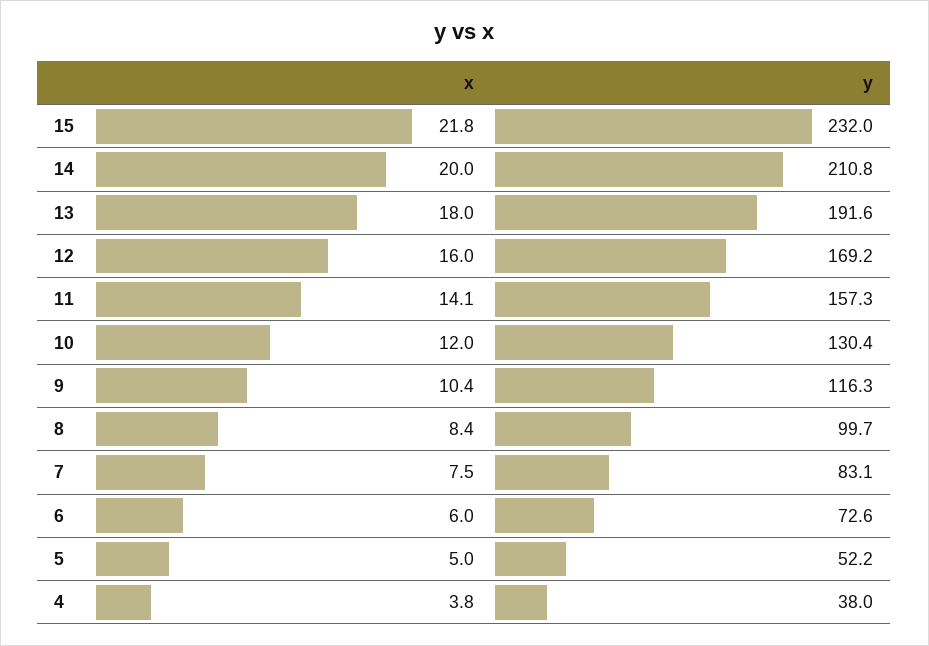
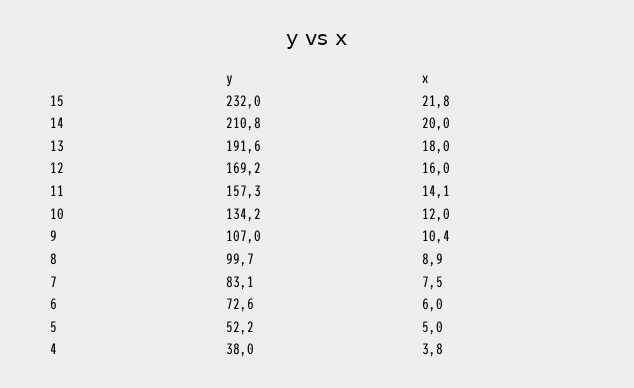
  {
    "x": {
      "15": 21.8,
      "14": 20,
      "13": 18,
      "12": 16,
      "11": 14.1,
      "10": 12,
      "9": 10.4,
-     "8": 8.4,
+     "8": 8.9,
      "7": 7.5,
      "6": 6,
      "5": 5,
      "4": 3.8
    },
    "y": {
      "15": 232,
      "14": 210.8,
      "13": 191.6,
      "12": 169.2,
      "11": 157.3,
-     "10": 130.4,
+     "10": 134.2,
-     "9": 116.3,
+     "9": 107,
      "8": 99.7,
      "7": 83.1,
      "6": 72.6,
      "5": 52.2,
      "4": 38
    }
  }

